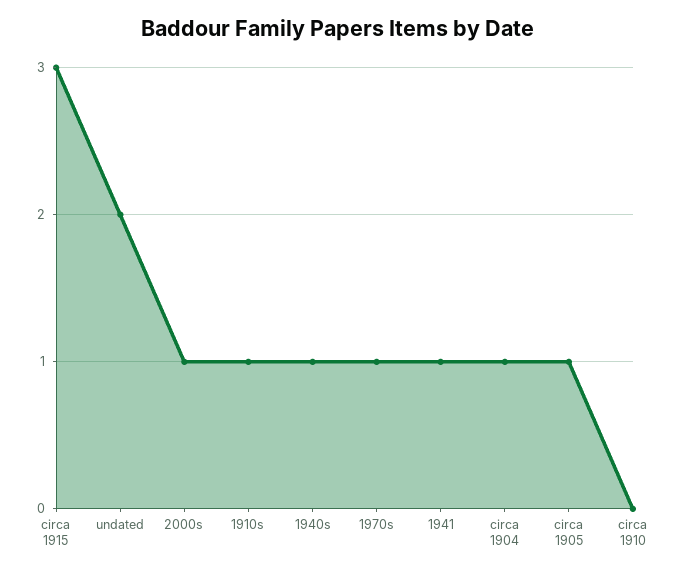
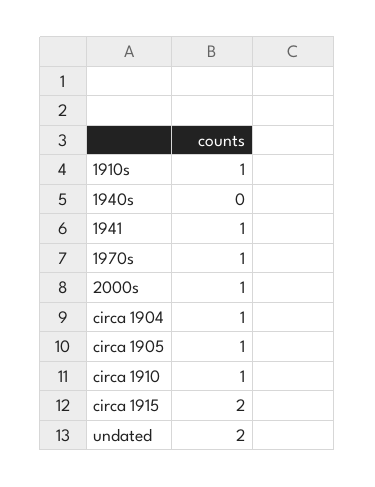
  {
-   "circa 1915": 3,
+   "circa 1915": 2,
    "undated": 2,
    "2000s": 1,
    "1910s": 1,
-   "1940s": 1,
+   "1940s": 0,
    "1970s": 1,
    "1941": 1,
    "circa 1904": 1,
    "circa 1905": 1,
-   "circa 1910": 0
+   "circa 1910": 1
  }

